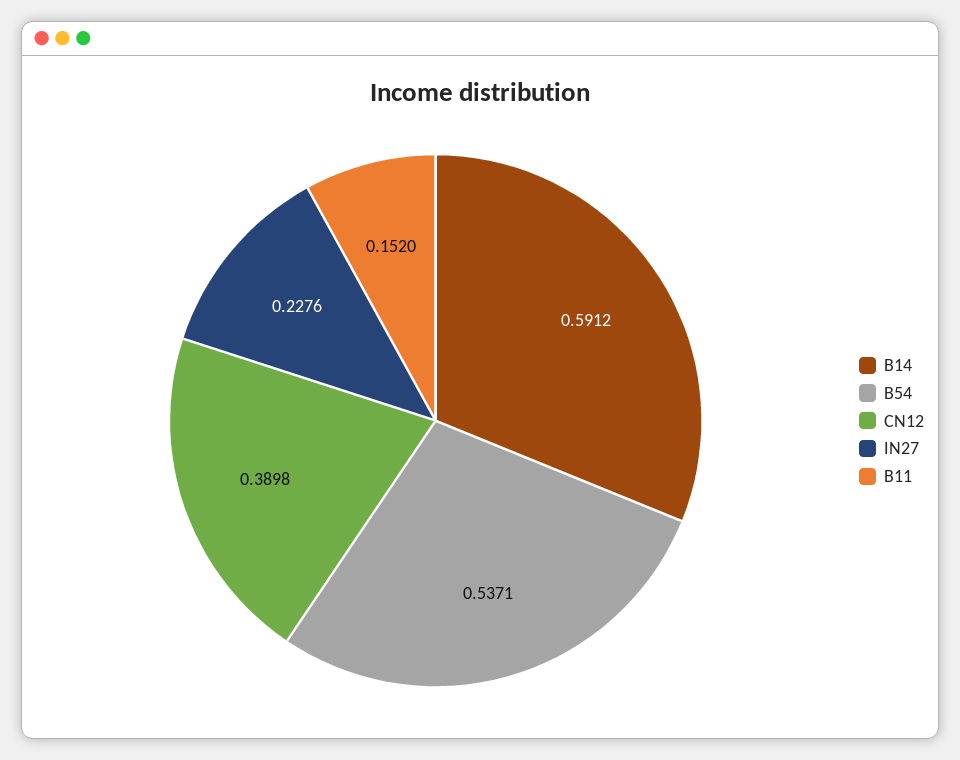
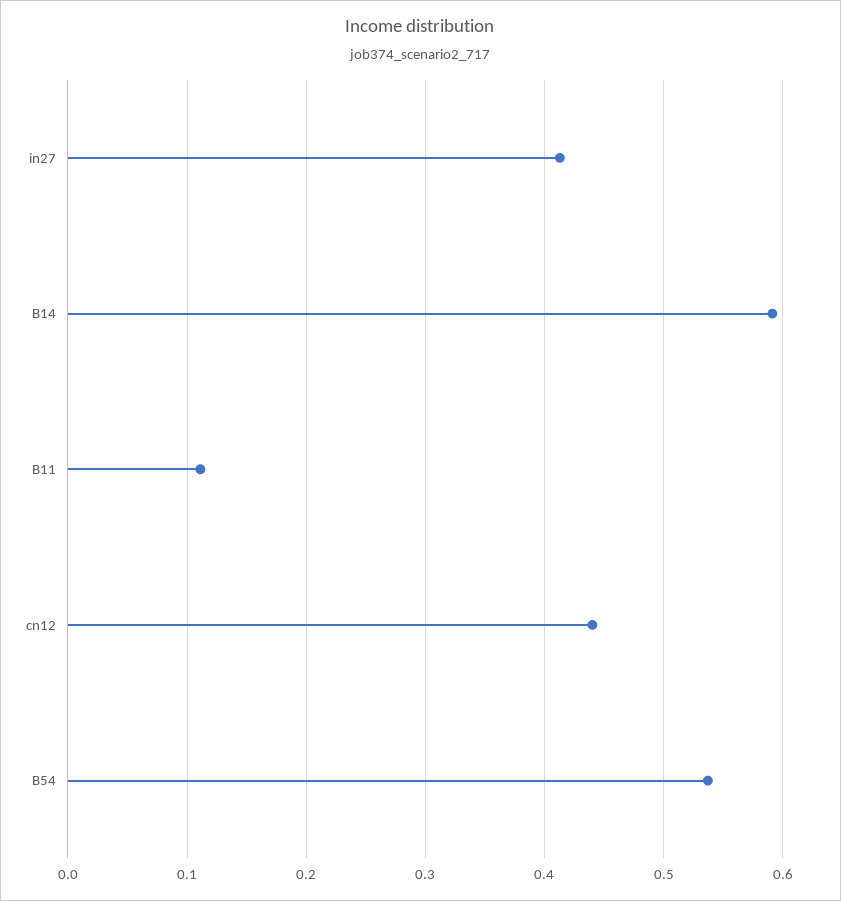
  {
    "B14": 0.5912,
    "B54": 0.5371,
-   "CN12": 0.3898,
+   "CN12": 0.44,
-   "IN27": 0.2276,
+   "IN27": 0.41,
-   "B11": 0.152
+   "B11": 0.11
  }

